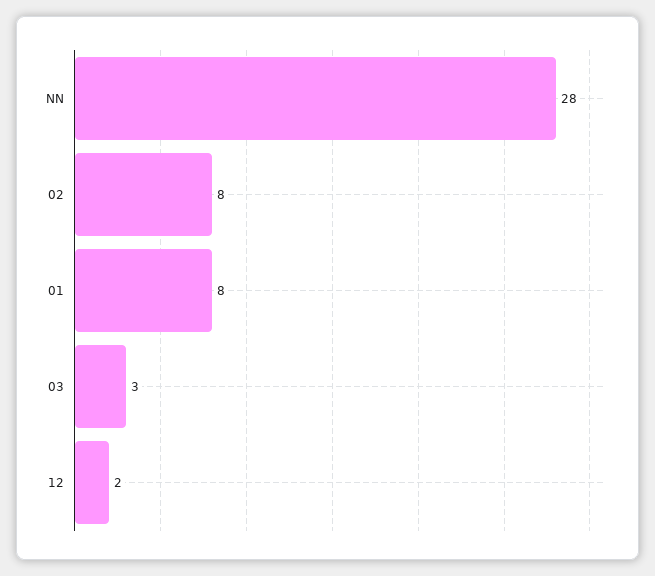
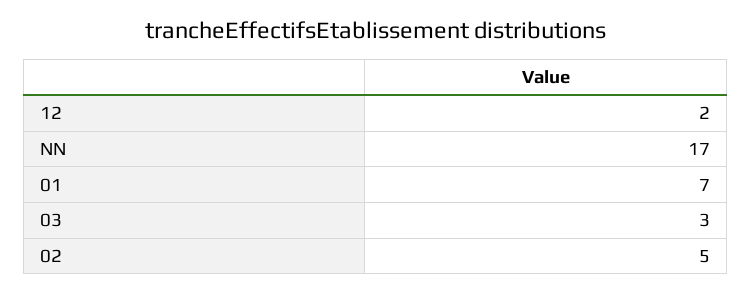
  {
-   "NN": 28,
+   "NN": 17,
-   "02": 8,
+   "02": 5,
-   "01": 8,
+   "01": 7,
    "03": 3,
    "12": 2
  }

